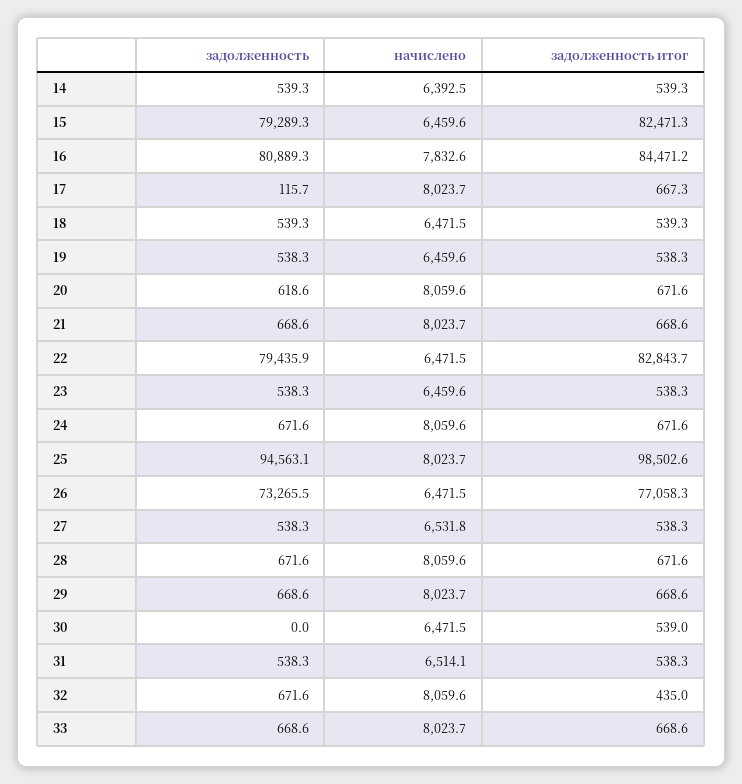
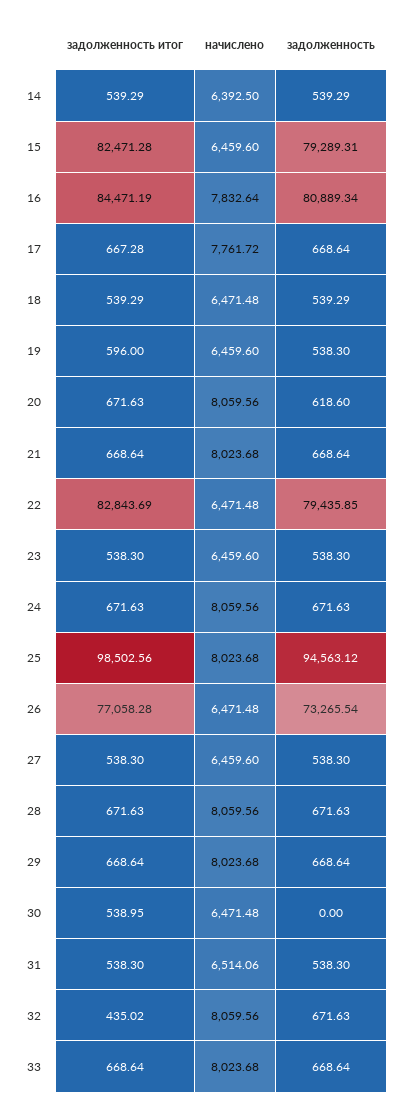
  {
    "задолженность": {
      "14": 539.29,
      "15": 79289.31,
      "16": 80889.34,
-     "17": 115.7,
+     "17": 668.64,
      "18": 539.29,
      "19": 538.3,
      "20": 618.6,
      "21": 668.64,
      "22": 79435.85,
      "23": 538.3,
      "24": 671.63,
      "25": 94563.12,
      "26": 73265.54,
      "27": 538.3,
      "28": 671.63,
      "29": 668.64,
      "30": 0,
      "31": 538.3,
      "32": 671.63,
      "33": 668.64
    },
    "начислено": {
      "14": 6392.5,
      "15": 6459.6,
      "16": 7832.64,
-     "17": 8023.7,
+     "17": 7761.72,
      "18": 6471.48,
      "19": 6459.6,
      "20": 8059.56,
      "21": 8023.68,
      "22": 6471.48,
      "23": 6459.6,
      "24": 8059.56,
      "25": 8023.68,
      "26": 6471.48,
-     "27": 6531.8,
+     "27": 6459.6,
      "28": 8059.56,
      "29": 8023.68,
      "30": 6471.48,
      "31": 6514.06,
      "32": 8059.56,
      "33": 8023.68
    },
    "задолженность итог": {
      "14": 539.29,
      "15": 82471.28,
      "16": 84471.19,
      "17": 667.28,
      "18": 539.29,
-     "19": 538.3,
+     "19": 596,
      "20": 671.63,
      "21": 668.64,
      "22": 82843.69,
      "23": 538.3,
      "24": 671.63,
      "25": 98502.56,
      "26": 77058.28,
      "27": 538.3,
      "28": 671.63,
      "29": 668.64,
      "30": 538.95,
      "31": 538.3,
      "32": 435.02,
      "33": 668.64
    }
  }

